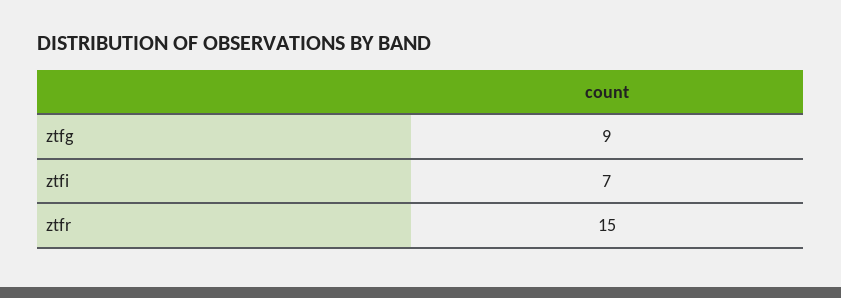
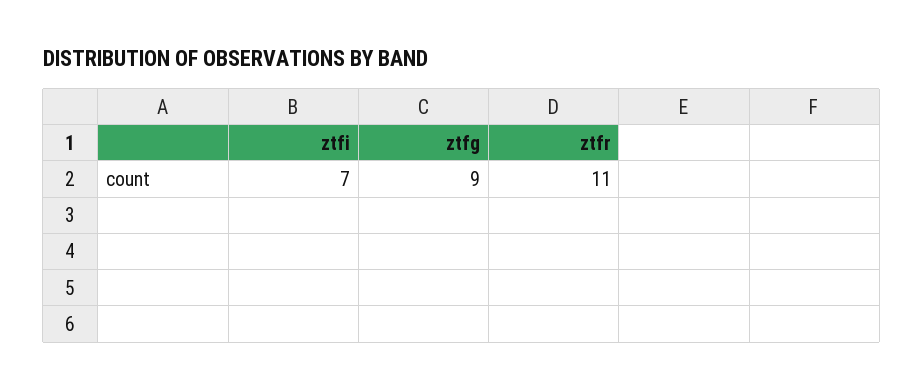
  {
    "ztfg": 9,
    "ztfi": 7,
-   "ztfr": 15
+   "ztfr": 11
  }

